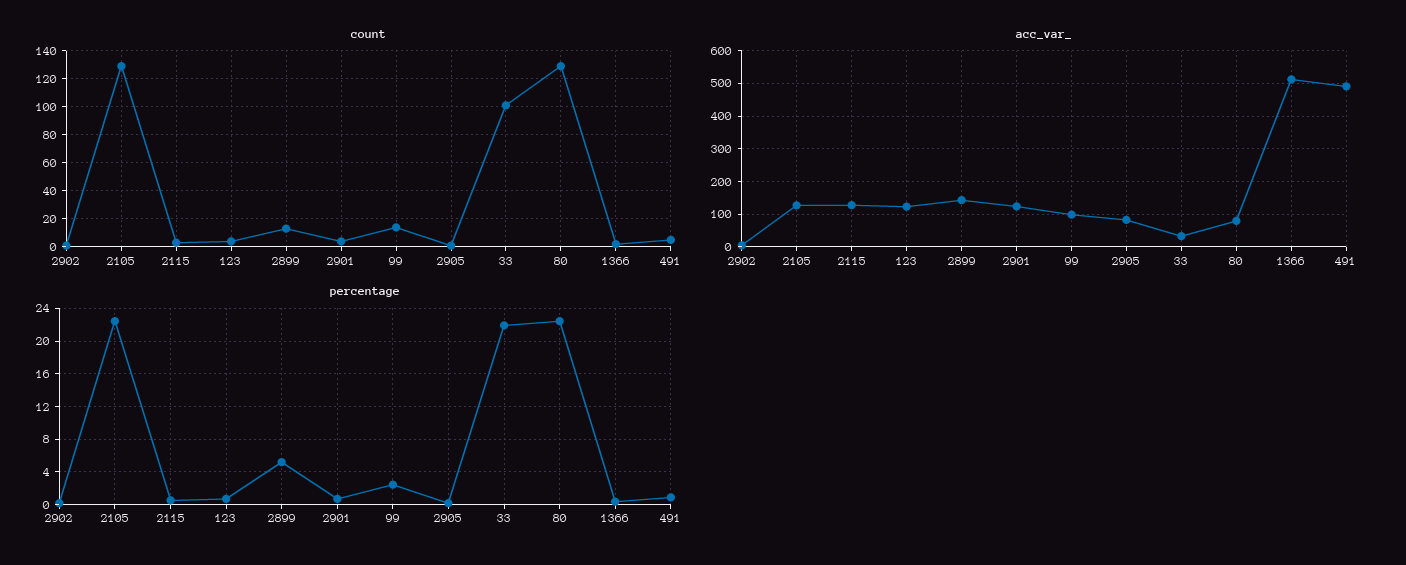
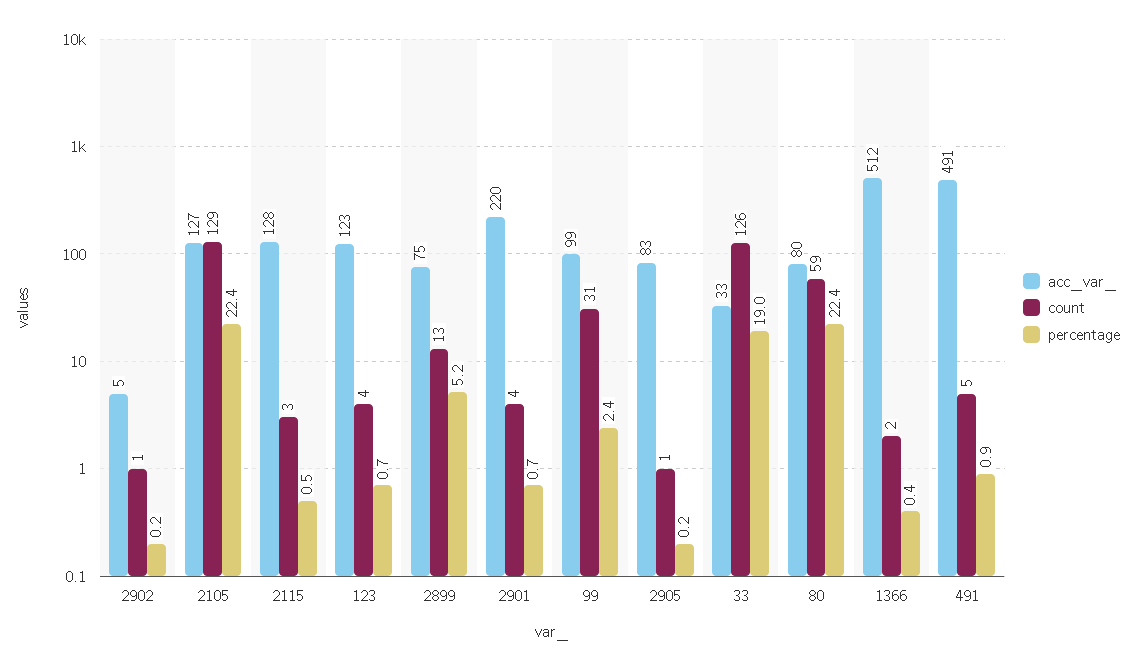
  {
    "count": {
      "2902": 1,
      "2105": 129,
      "2115": 3,
      "123": 4,
      "2899": 13,
      "2901": 4,
-     "99": 15,
+     "99": 31,
      "2905": 1,
-     "33": 100,
+     "33": 126,
-     "80": 130,
+     "80": 59,
      "1366": 2,
      "491": 5
    },
    "acc_var_": {
      "2902": 5,
      "2105": 127,
      "2115": 128,
      "123": 123,
-     "2899": 140,
+     "2899": 75,
-     "2901": 120,
+     "2901": 220,
      "99": 99,
      "2905": 83,
      "33": 33,
      "80": 80,
      "1366": 512,
      "491": 491
    },
    "percentage": {
      "2902": 0.2,
      "2105": 22.4,
      "2115": 0.5,
      "123": 0.7,
      "2899": 5.2,
      "2901": 0.7,
      "99": 2.4,
      "2905": 0.2,
-     "33": 22,
+     "33": 19,
      "80": 22.4,
      "1366": 0.4,
      "491": 0.9
    }
  }

